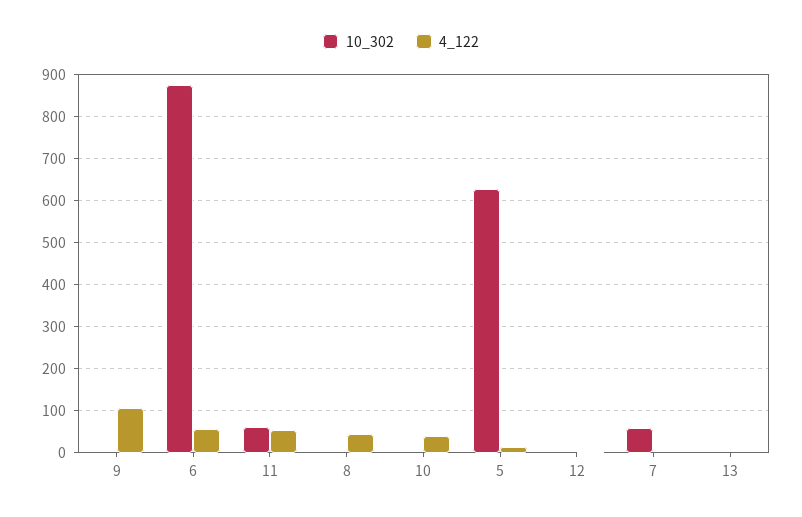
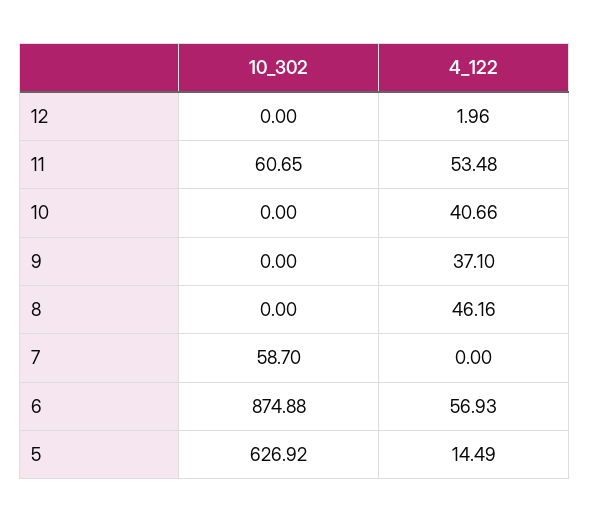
  {
    "10_302": {
      "9": 0,
      "6": 874.88,
      "11": 60.65,
      "8": 0,
      "10": 0,
      "5": 626.92,
      "12": 0,
-     "7": 58.7,
+     "7": 58.7
-     "13": 0
    },
    "4_122": {
-     "9": 100,
+     "9": 37.1,
      "6": 56.93,
      "11": 53.48,
      "8": 46.16,
      "10": 40.66,
      "5": 14.49,
      "12": 1.96,
-     "7": 0,
+     "7": 0
-     "13": 0
    }
  }

